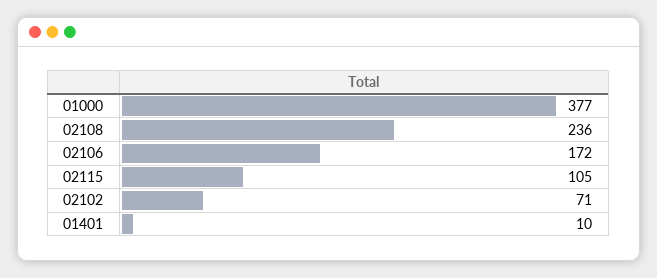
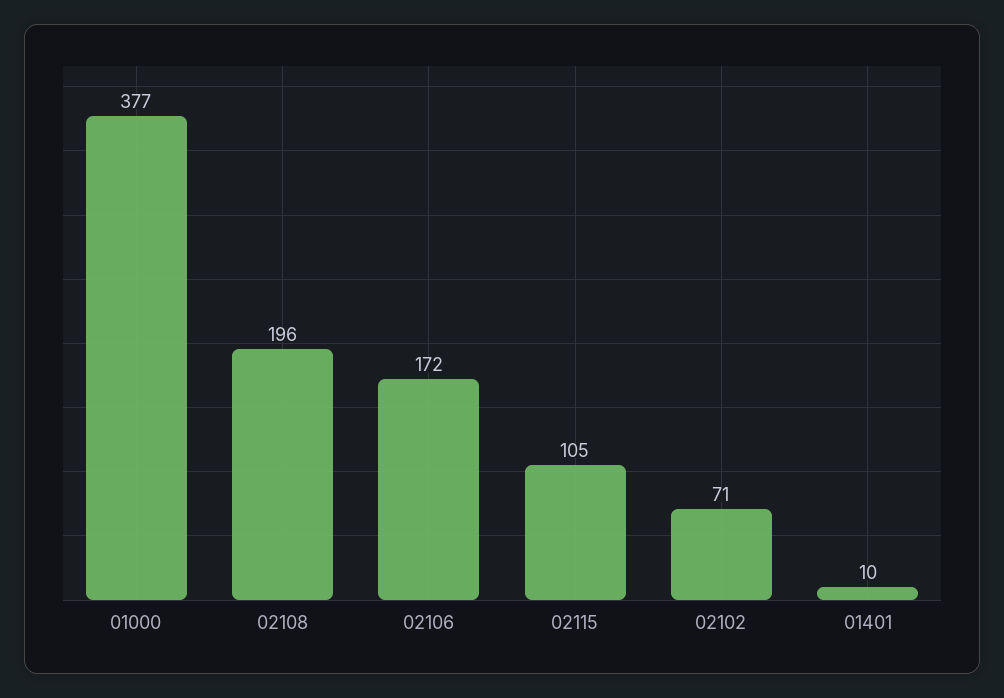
  {
    "01000": 377,
-   "02108": 236,
+   "02108": 196,
    "02106": 172,
    "02115": 105,
    "02102": 71,
    "01401": 10
  }

